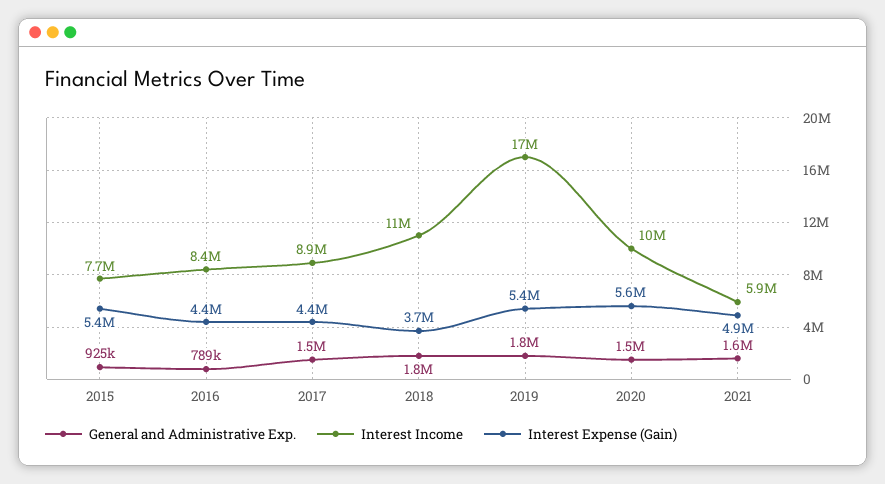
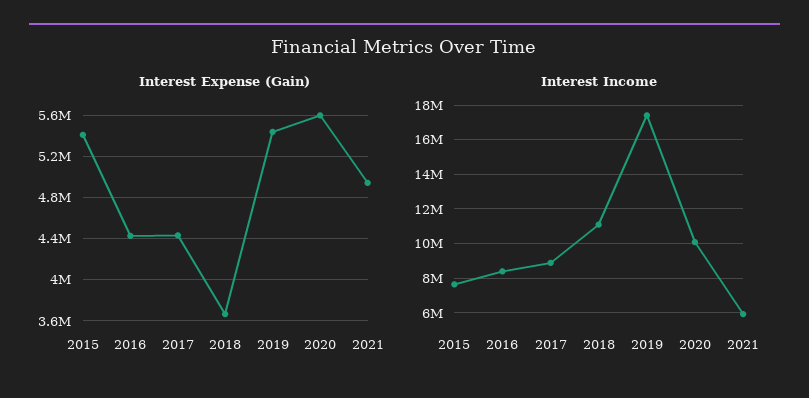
  {
-   "General and Administrative Exp.": {
-     "2015": 925000,
-     "2016": 789000,
-     "2017": 1500000,
-     "2018": 1800000,
-     "2019": 1800000,
-     "2020": 1500000,
-     "2021": 1600000
-   },
    "Interest Income": {
      "2015": 7700000,
      "2016": 8400000,
      "2017": 8900000,
      "2018": 11000000,
      "2019": 17000000,
      "2020": 10000000,
      "2021": 5900000
    },
    "Interest Expense (Gain)": {
      "2015": 5400000,
      "2016": 4400000,
      "2017": 4400000,
      "2018": 3700000,
      "2019": 5400000,
      "2020": 5600000,
      "2021": 4900000
    }
  }

